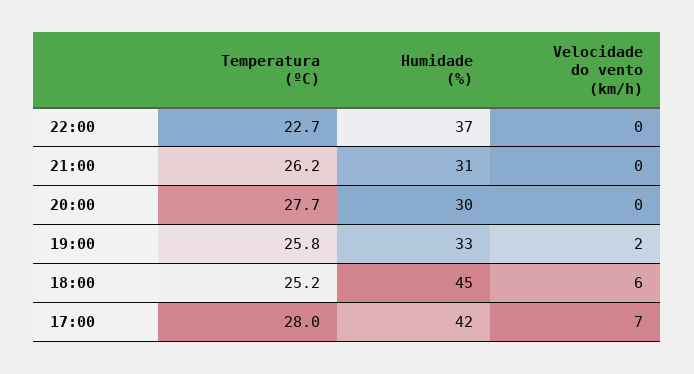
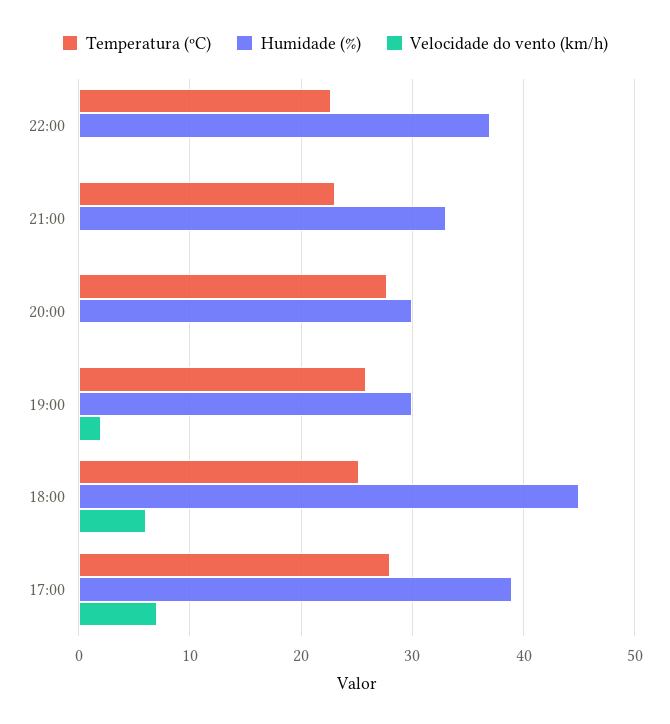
  {
    "Temperatura (ºC)": {
      "22:00": 22.7,
-     "21:00": 26.2,
+     "21:00": 23,
      "20:00": 27.7,
      "19:00": 25.8,
      "18:00": 25.2,
      "17:00": 28
    },
    "Humidade (%)": {
      "22:00": 37,
-     "21:00": 31,
+     "21:00": 33,
      "20:00": 30,
-     "19:00": 33,
+     "19:00": 30,
      "18:00": 45,
-     "17:00": 42
+     "17:00": 39
    },
    "Velocidade do vento (km/h)": {
      "22:00": 0,
      "21:00": 0,
      "20:00": 0,
      "19:00": 2,
      "18:00": 6,
      "17:00": 7
    }
  }

